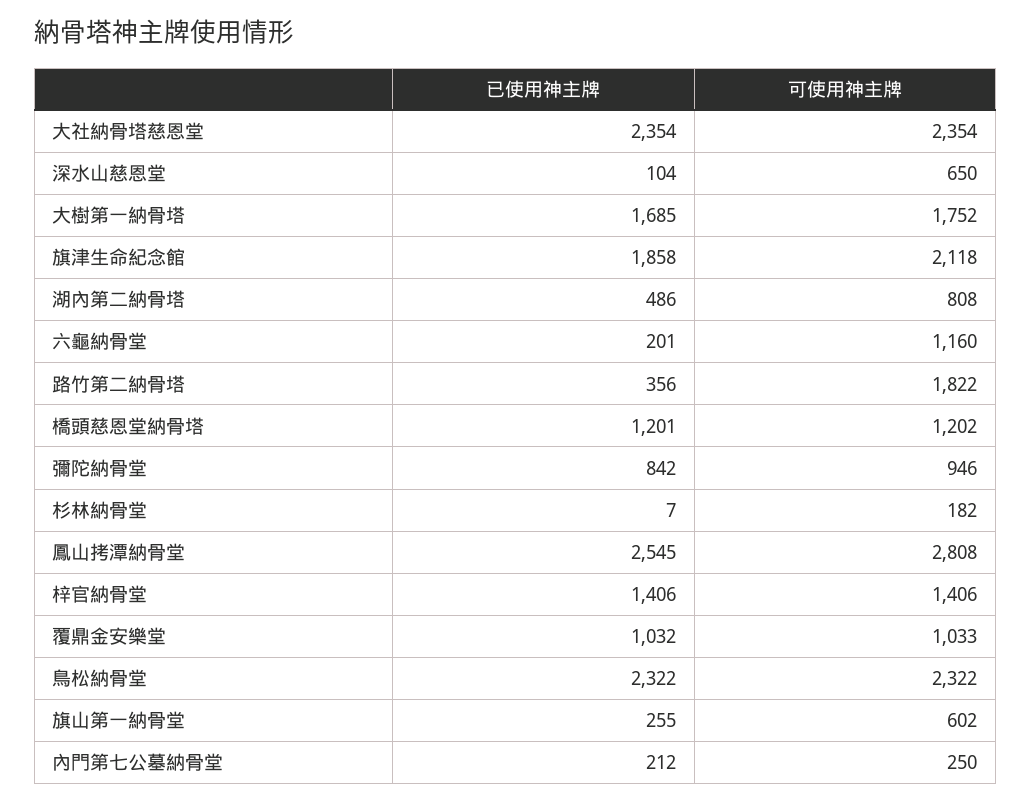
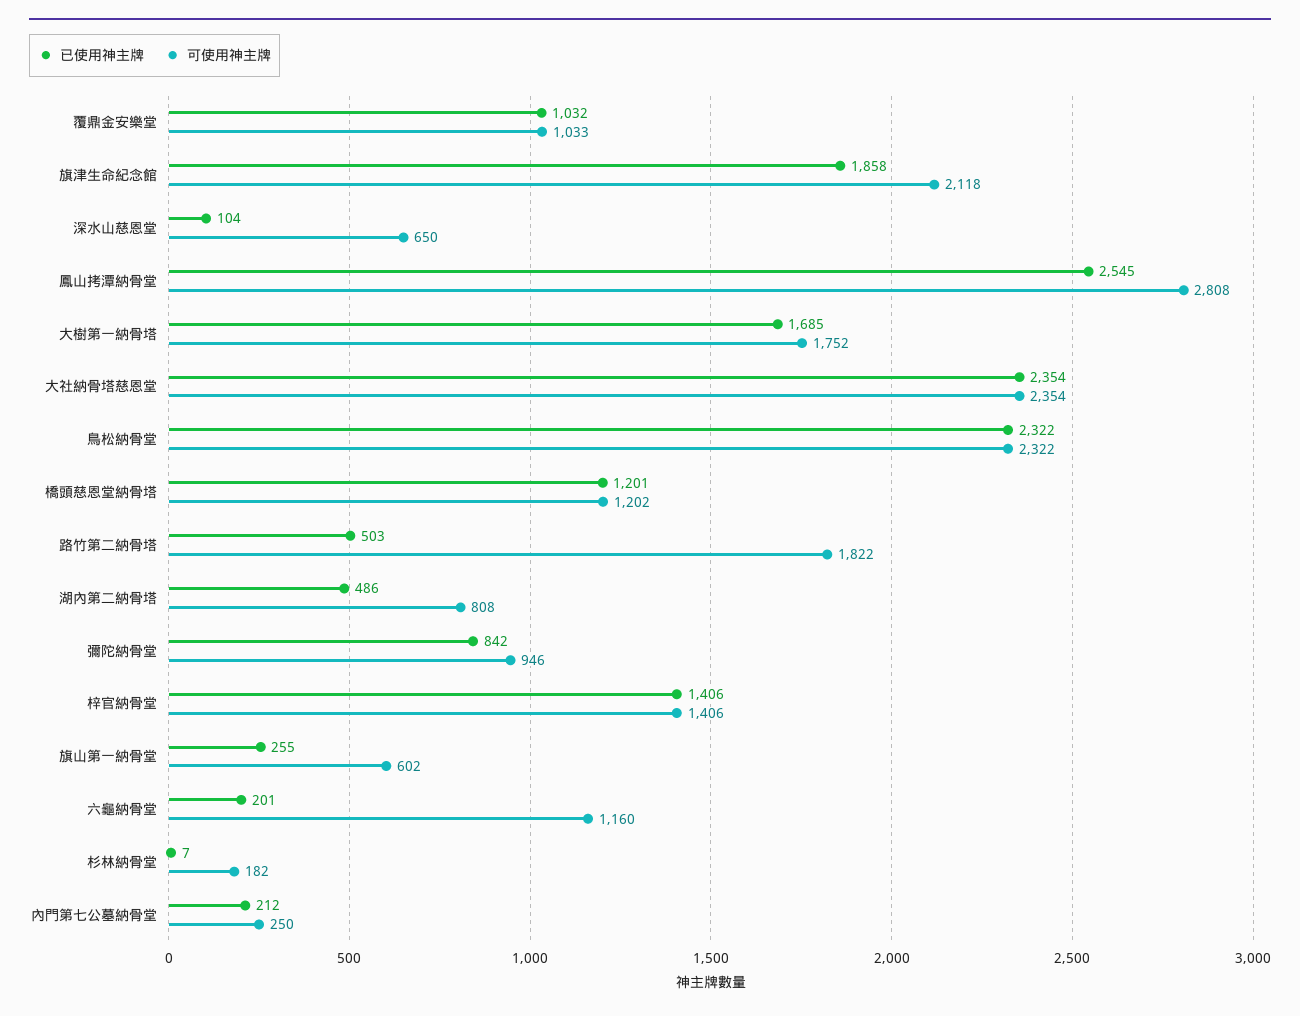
  {
    "已使用神主牌": {
      "大社納骨塔慈恩堂": 2354,
      "深水山慈恩堂": 104,
      "大樹第一納骨塔": 1685,
      "旗津生命紀念館": 1858,
      "湖內第二納骨塔": 486,
      "六龜納骨堂": 201,
-     "路竹第二納骨塔": 356,
+     "路竹第二納骨塔": 503,
      "橋頭慈恩堂納骨塔": 1201,
      "彌陀納骨堂": 842,
      "杉林納骨堂": 7,
      "鳳山拷潭納骨堂": 2545,
      "梓官納骨堂": 1406,
      "覆鼎金安樂堂": 1032,
      "鳥松納骨堂": 2322,
      "旗山第一納骨堂": 255,
      "內門第七公墓納骨堂": 212
    },
    "可使用神主牌": {
      "大社納骨塔慈恩堂": 2354,
      "深水山慈恩堂": 650,
      "大樹第一納骨塔": 1752,
      "旗津生命紀念館": 2118,
      "湖內第二納骨塔": 808,
      "六龜納骨堂": 1160,
      "路竹第二納骨塔": 1822,
      "橋頭慈恩堂納骨塔": 1202,
      "彌陀納骨堂": 946,
      "杉林納骨堂": 182,
      "鳳山拷潭納骨堂": 2808,
      "梓官納骨堂": 1406,
      "覆鼎金安樂堂": 1033,
      "鳥松納骨堂": 2322,
      "旗山第一納骨堂": 602,
      "內門第七公墓納骨堂": 250
    }
  }

